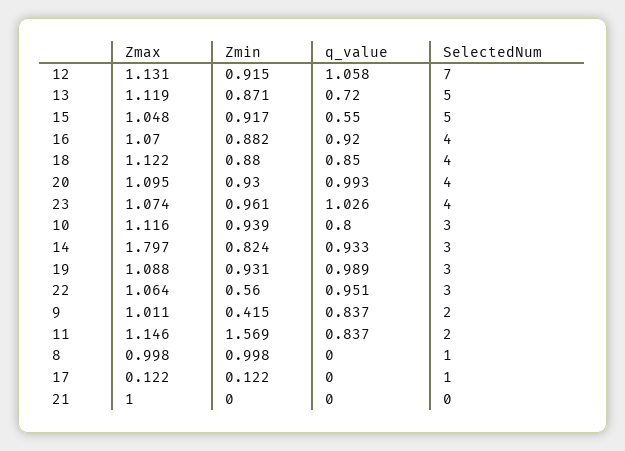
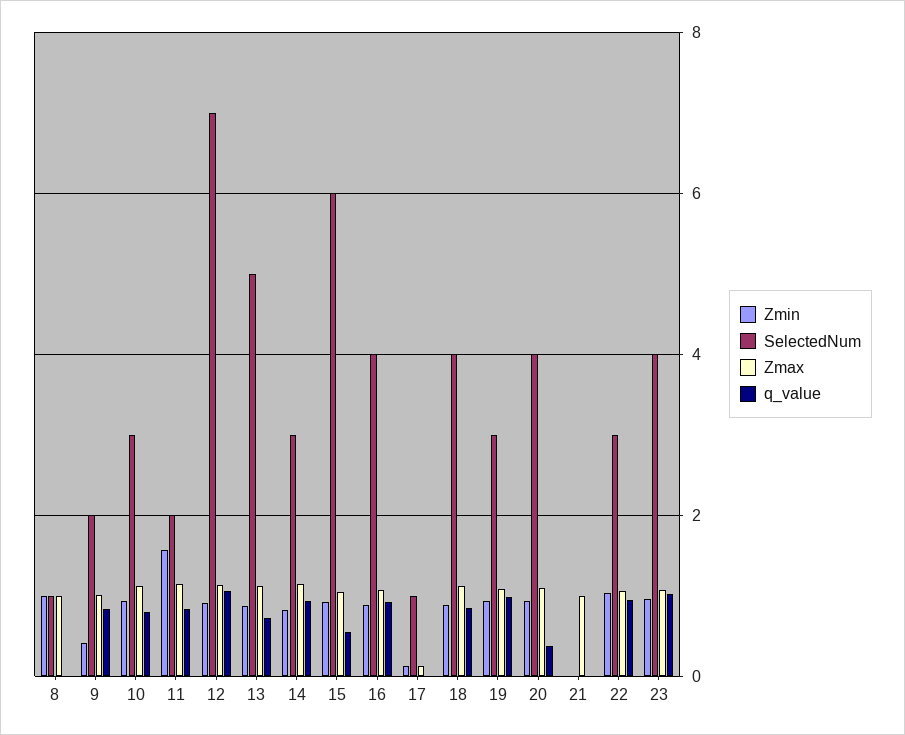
  {
    "Zmax": {
      "12": 1.131,
      "13": 1.119,
      "15": 1.048,
      "16": 1.07,
      "18": 1.122,
      "20": 1.095,
      "23": 1.074,
      "10": 1.116,
-     "14": 1.797,
+     "14": 1.2,
      "19": 1.088,
      "22": 1.064,
      "9": 1.011,
      "11": 1.146,
      "8": 0.998,
      "17": 0.122,
      "21": 1
    },
    "Zmin": {
      "12": 0.915,
      "13": 0.871,
      "15": 0.917,
      "16": 0.882,
      "18": 0.88,
      "20": 0.93,
      "23": 0.961,
      "10": 0.939,
      "14": 0.824,
      "19": 0.931,
-     "22": 0.56,
+     "22": 1,
      "9": 0.415,
      "11": 1.569,
      "8": 0.998,
      "17": 0.122,
      "21": 0
    },
    "q_value": {
      "12": 1.058,
      "13": 0.72,
      "15": 0.55,
      "16": 0.92,
      "18": 0.85,
-     "20": 0.993,
+     "20": 0.4,
      "23": 1.026,
      "10": 0.8,
      "14": 0.933,
      "19": 0.989,
      "22": 0.951,
      "9": 0.837,
      "11": 0.837,
      "8": 0,
      "17": 0,
      "21": 0
    },
    "SelectedNum": {
      "12": 7,
      "13": 5,
-     "15": 5,
+     "15": 6,
      "16": 4,
      "18": 4,
      "20": 4,
      "23": 4,
      "10": 3,
      "14": 3,
      "19": 3,
      "22": 3,
      "9": 2,
      "11": 2,
      "8": 1,
      "17": 1,
      "21": 0
    }
  }

